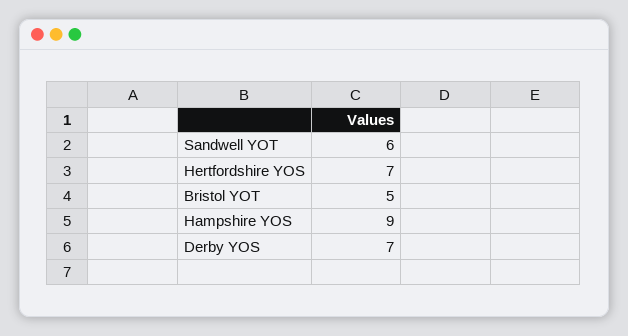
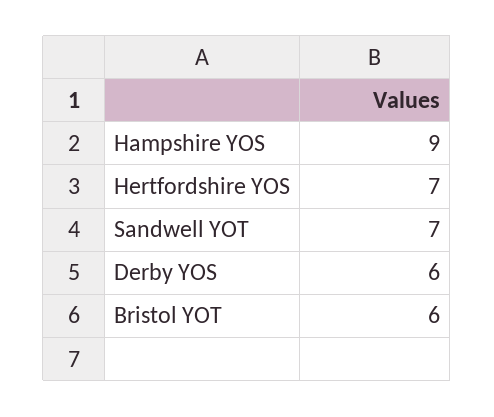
  {
-   "Sandwell YOT": 6,
+   "Sandwell YOT": 7,
    "Hertfordshire YOS": 7,
-   "Bristol YOT": 5,
+   "Bristol YOT": 6,
    "Hampshire YOS": 9,
-   "Derby YOS": 7
+   "Derby YOS": 6
  }

